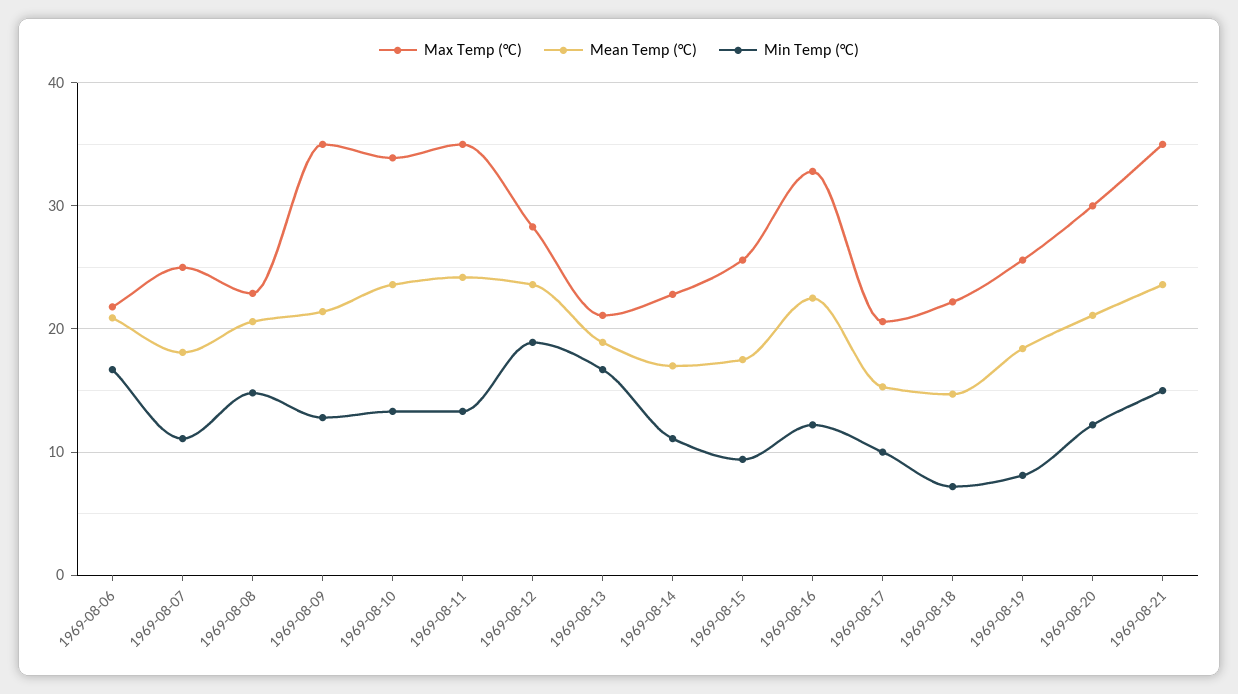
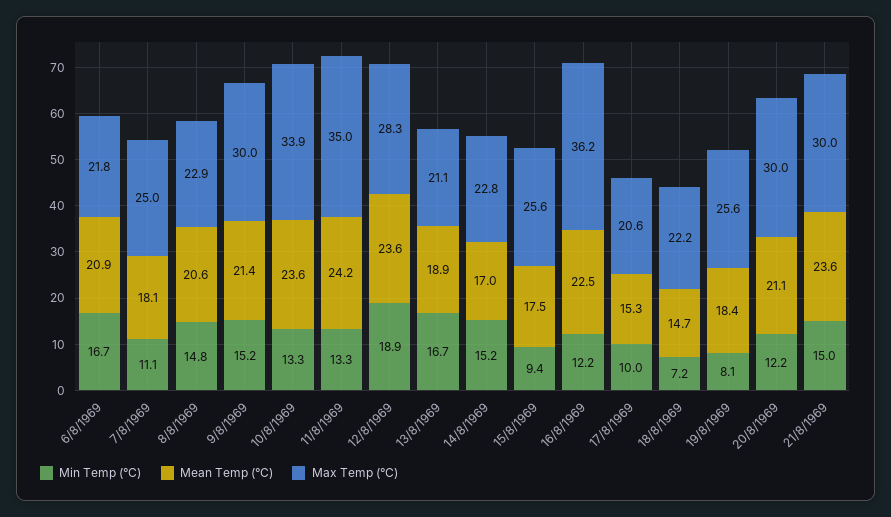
  {
    "Max Temp (°C)": {
      "1969-08-06": 21.8,
      "1969-08-07": 25,
      "1969-08-08": 22.9,
-     "1969-08-09": 35,
+     "1969-08-09": 30,
      "1969-08-10": 33.9,
      "1969-08-11": 35,
      "1969-08-12": 28.3,
      "1969-08-13": 21.1,
      "1969-08-14": 22.8,
      "1969-08-15": 25.6,
-     "1969-08-16": 33,
+     "1969-08-16": 36.2,
      "1969-08-17": 20.6,
      "1969-08-18": 22.2,
      "1969-08-19": 25.6,
      "1969-08-20": 30,
-     "1969-08-21": 35
+     "1969-08-21": 30
    },
    "Mean Temp (°C)": {
      "1969-08-06": 20.9,
      "1969-08-07": 18.1,
      "1969-08-08": 20.6,
      "1969-08-09": 21.4,
      "1969-08-10": 23.6,
      "1969-08-11": 24.2,
      "1969-08-12": 23.6,
      "1969-08-13": 18.9,
      "1969-08-14": 17,
      "1969-08-15": 17.5,
      "1969-08-16": 22.5,
      "1969-08-17": 15.3,
      "1969-08-18": 14.7,
      "1969-08-19": 18.4,
      "1969-08-20": 21.1,
      "1969-08-21": 23.6
    },
    "Min Temp (°C)": {
      "1969-08-06": 16.7,
      "1969-08-07": 11.1,
      "1969-08-08": 14.8,
-     "1969-08-09": 13,
+     "1969-08-09": 15.2,
      "1969-08-10": 13.3,
      "1969-08-11": 13.3,
      "1969-08-12": 18.9,
      "1969-08-13": 16.7,
-     "1969-08-14": 11,
+     "1969-08-14": 15.2,
      "1969-08-15": 9.4,
      "1969-08-16": 12.2,
      "1969-08-17": 10,
      "1969-08-18": 7.2,
      "1969-08-19": 8.1,
      "1969-08-20": 12.2,
      "1969-08-21": 15
    }
  }

